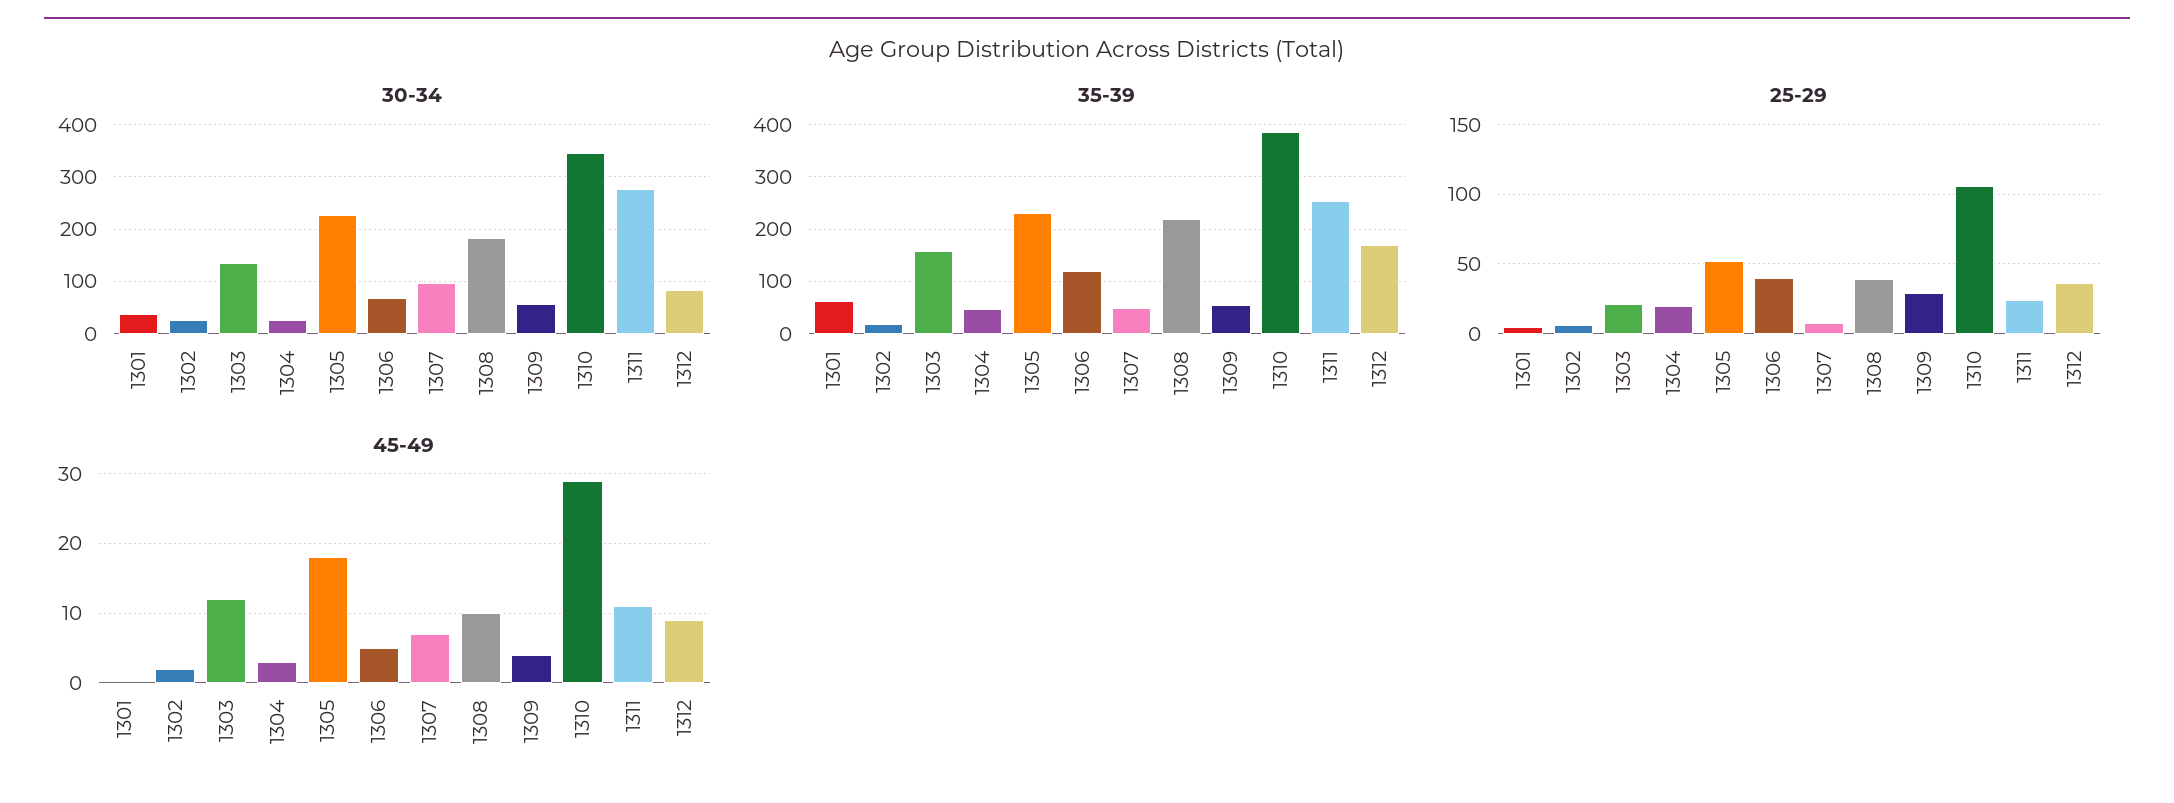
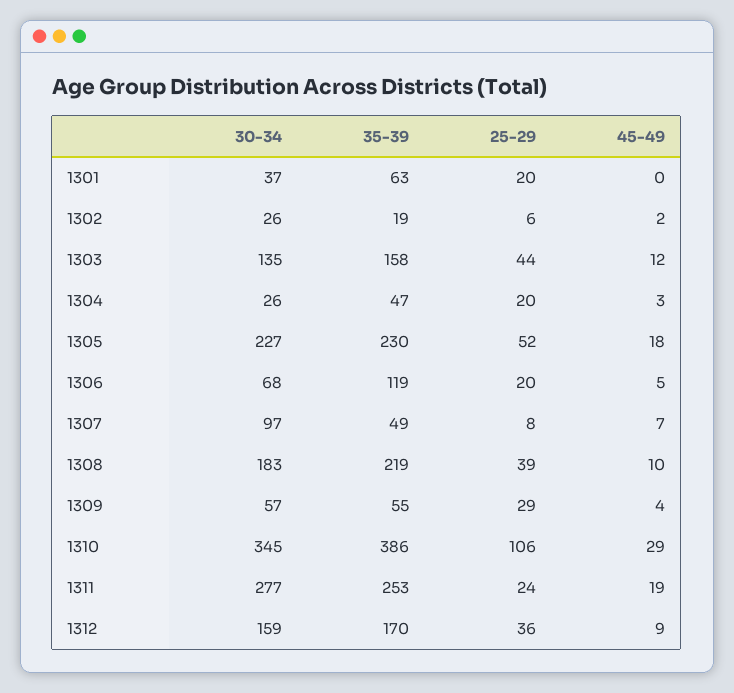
  {
    "30-34": {
      "1301": 37,
      "1302": 26,
      "1303": 135,
      "1304": 26,
      "1305": 227,
      "1306": 68,
      "1307": 97,
      "1308": 183,
      "1309": 57,
      "1310": 345,
      "1311": 277,
-     "1312": 80
+     "1312": 159
    },
    "35-39": {
      "1301": 63,
      "1302": 19,
      "1303": 158,
      "1304": 47,
      "1305": 230,
      "1306": 119,
      "1307": 49,
      "1308": 219,
      "1309": 55,
      "1310": 386,
      "1311": 253,
      "1312": 170
    },
    "25-29": {
-     "1301": 5,
+     "1301": 20,
      "1302": 6,
-     "1303": 20,
+     "1303": 44,
      "1304": 20,
      "1305": 52,
-     "1306": 40,
+     "1306": 20,
      "1307": 8,
      "1308": 39,
      "1309": 29,
      "1310": 106,
      "1311": 24,
      "1312": 36
    },
    "45-49": {
      "1301": 0,
      "1302": 2,
      "1303": 12,
      "1304": 3,
      "1305": 18,
      "1306": 5,
      "1307": 7,
      "1308": 10,
      "1309": 4,
      "1310": 29,
-     "1311": 11,
+     "1311": 19,
      "1312": 9
    }
  }

